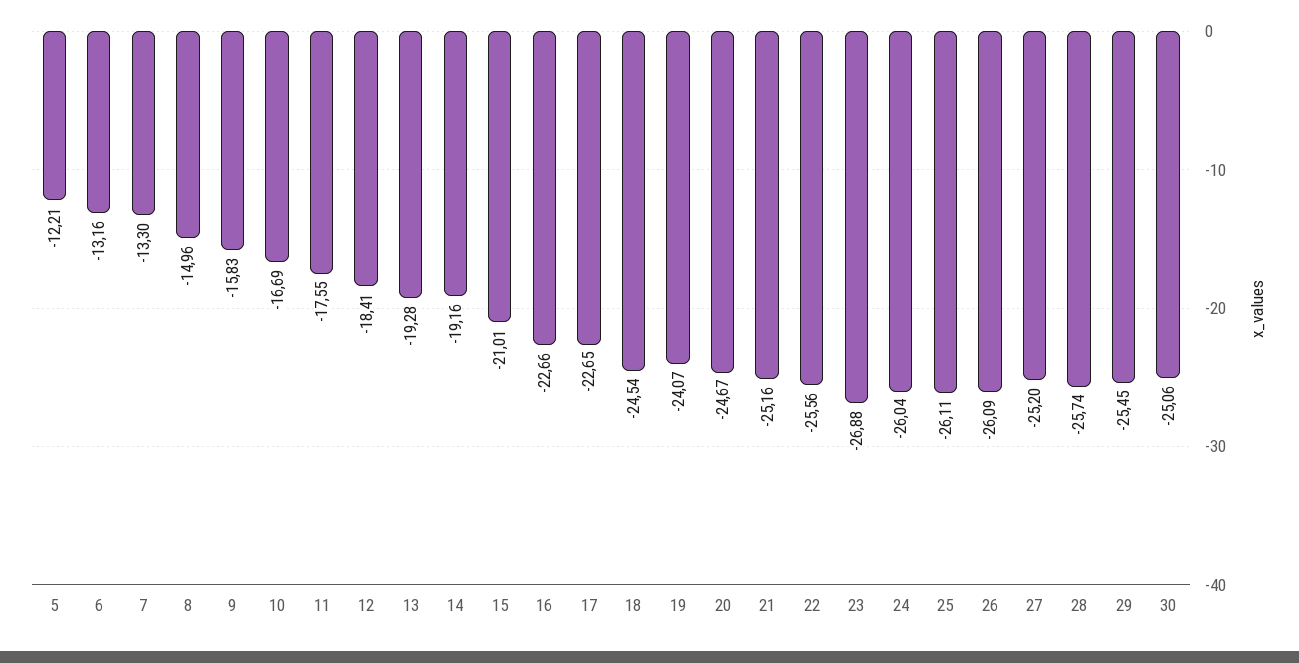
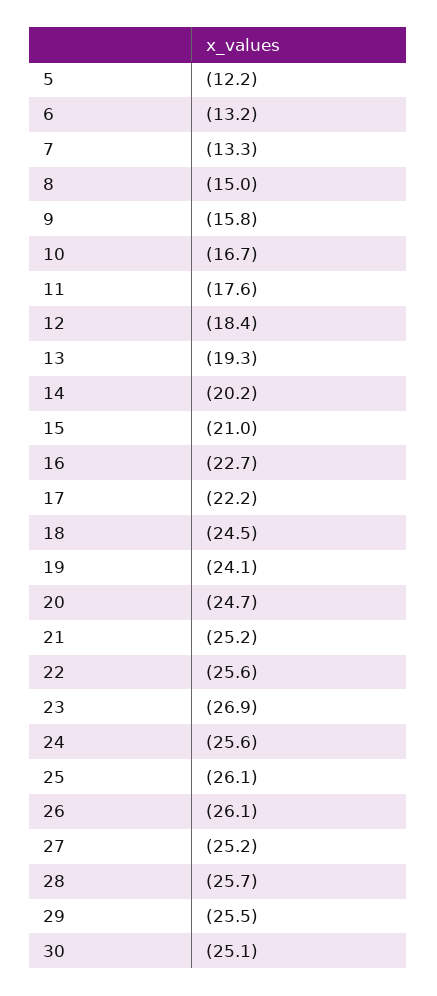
  {
    "5": -12.21,
    "6": -13.16,
    "7": -13.3,
    "8": -14.96,
    "9": -15.83,
    "10": -16.69,
    "11": -17.55,
    "12": -18.41,
    "13": -19.28,
-   "14": -19.16,
+   "14": -20.2,
    "15": -21.01,
    "16": -22.66,
-   "17": -22.65,
+   "17": -22.2,
    "18": -24.54,
    "19": -24.07,
    "20": -24.67,
    "21": -25.16,
    "22": -25.56,
    "23": -26.88,
-   "24": -26.04,
+   "24": -25.6,
    "25": -26.11,
    "26": -26.09,
    "27": -25.2,
    "28": -25.74,
    "29": -25.45,
    "30": -25.06
  }

